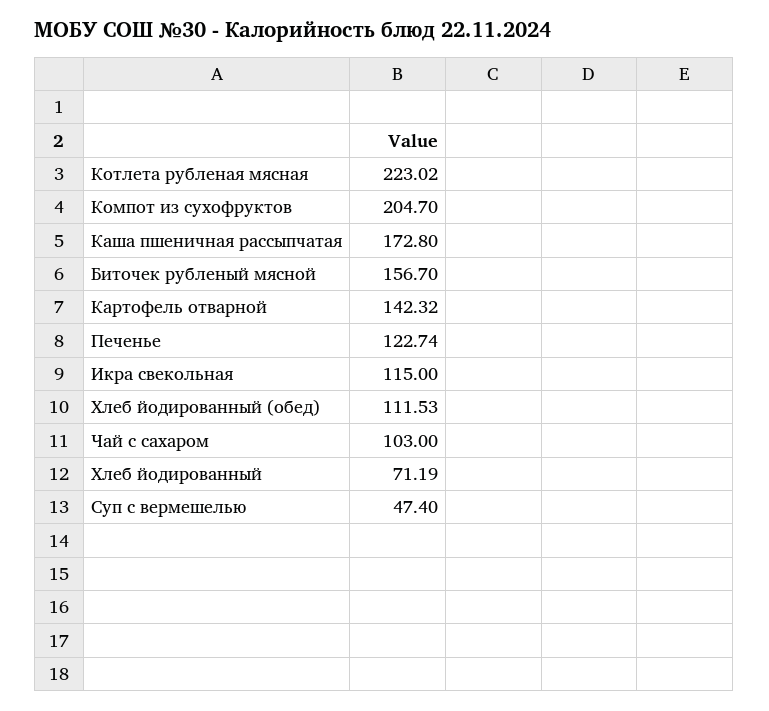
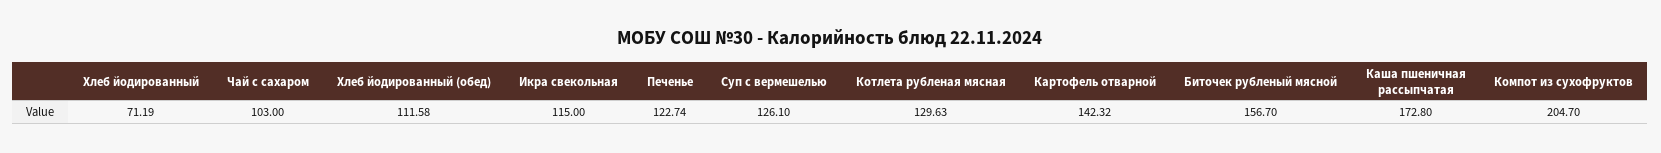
  {
-   "Котлета рубленая мясная": 223.02,
+   "Котлета рубленая мясная": 129.63,
    "Компот из сухофруктов": 204.7,
    "Каша пшеничная рассыпчатая": 172.8,
    "Биточек рубленый мясной": 156.7,
    "Картофель отварной": 142.32,
    "Печенье": 122.74,
    "Икра свекольная": 115,
-   "Хлеб йодированный (обед)": 111.53,
+   "Хлеб йодированный (обед)": 111.58,
    "Чай с сахаром": 103,
    "Хлеб йодированный": 71.19,
-   "Суп с вермешелью": 47.4
+   "Суп с вермешелью": 126.1
  }

